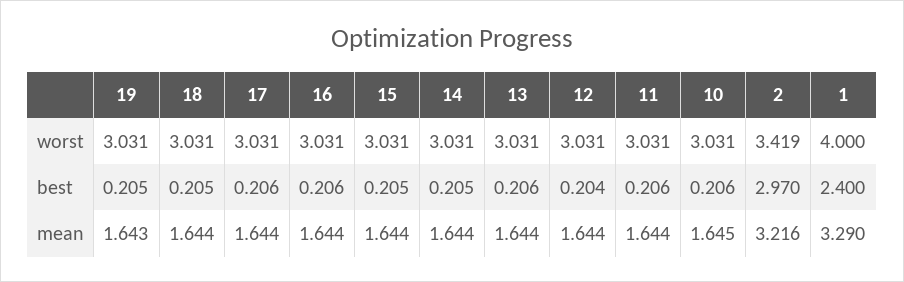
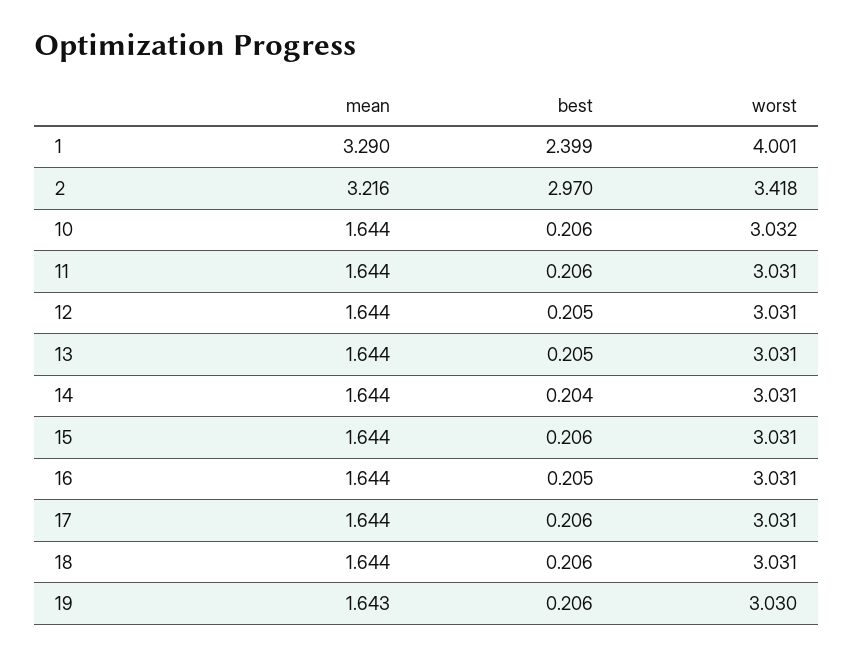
  {
    "19": {
-     "worst": 3.031,
+     "worst": 3.03,
-     "best": 0.205,
+     "best": 0.206,
      "mean": 1.643
    },
    "18": {
      "worst": 3.031,
-     "best": 0.205,
+     "best": 0.206,
      "mean": 1.644
    },
    "17": {
      "worst": 3.031,
      "best": 0.206,
      "mean": 1.644
    },
    "16": {
      "worst": 3.031,
-     "best": 0.206,
+     "best": 0.205,
      "mean": 1.644
    },
    "15": {
      "worst": 3.031,
-     "best": 0.205,
+     "best": 0.206,
      "mean": 1.644
    },
    "14": {
      "worst": 3.031,
-     "best": 0.205,
+     "best": 0.204,
      "mean": 1.644
    },
    "13": {
      "worst": 3.031,
-     "best": 0.206,
+     "best": 0.205,
      "mean": 1.644
    },
    "12": {
      "worst": 3.031,
-     "best": 0.204,
+     "best": 0.205,
      "mean": 1.644
    },
    "11": {
      "worst": 3.031,
      "best": 0.206,
      "mean": 1.644
    },
    "10": {
-     "worst": 3.031,
+     "worst": 3.032,
      "best": 0.206,
-     "mean": 1.645
+     "mean": 1.644
    },
    "2": {
-     "worst": 3.419,
+     "worst": 3.418,
      "best": 2.97,
      "mean": 3.216
    },
    "1": {
-     "worst": 4,
+     "worst": 4.001,
-     "best": 2.4,
+     "best": 2.399,
      "mean": 3.29
    }
  }

